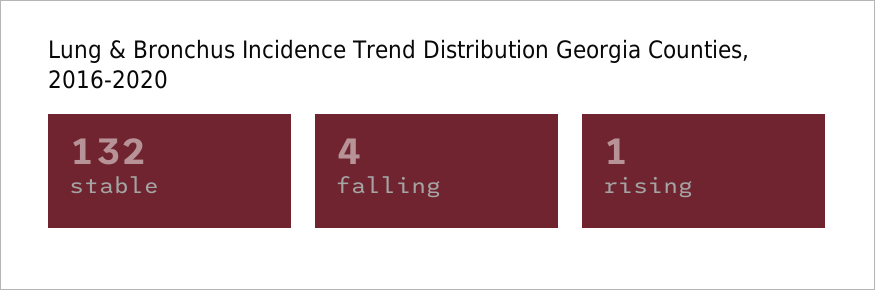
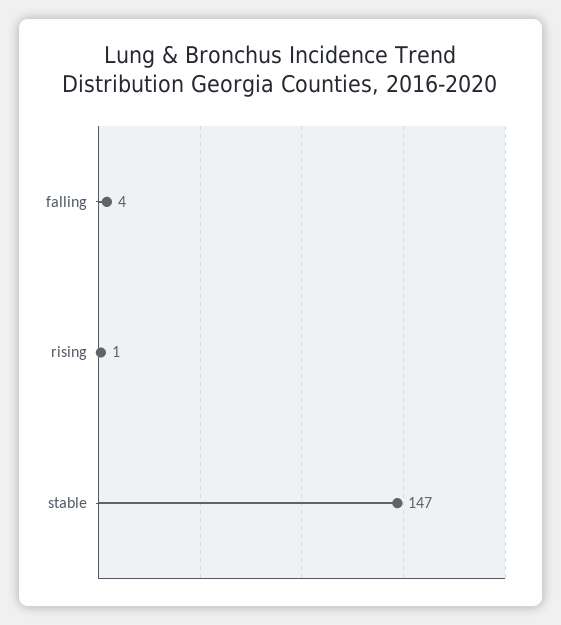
  {
-   "stable": 132,
+   "stable": 147,
    "falling": 4,
    "rising": 1
  }

